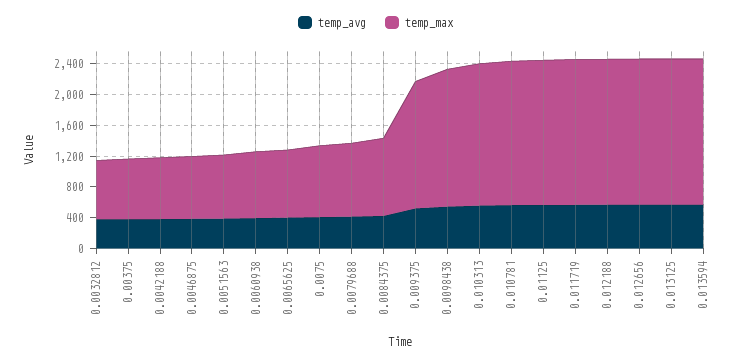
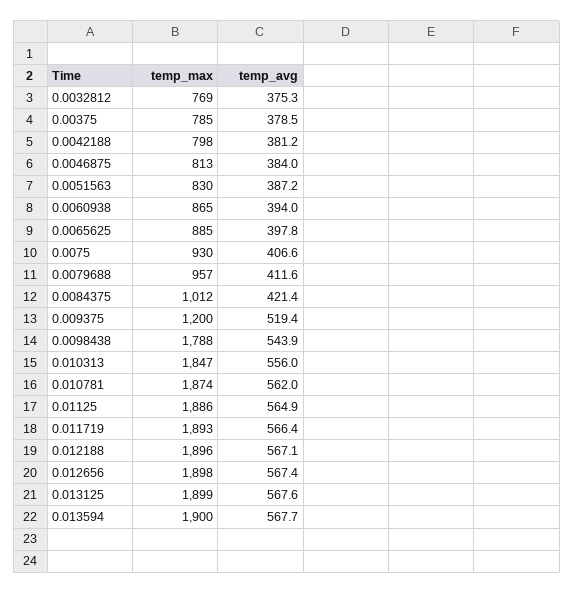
  {
    "temp_avg": {
      "0.0032812": 375.3,
      "0.00375": 378.5,
      "0.0042188": 381.2,
      "0.0046875": 384,
      "0.0051563": 387.2,
      "0.0060938": 394,
      "0.0065625": 397.8,
      "0.0075": 406.6,
      "0.0079688": 411.6,
      "0.0084375": 421.4,
      "0.009375": 519.4,
      "0.0098438": 543.9,
      "0.010313": 556,
      "0.010781": 562,
      "0.01125": 564.9,
      "0.011719": 566.4,
      "0.012188": 567.1,
      "0.012656": 567.4,
      "0.013125": 567.6,
      "0.013594": 567.7
    },
    "temp_max": {
      "0.0032812": 769,
      "0.00375": 785,
      "0.0042188": 798,
      "0.0046875": 813,
      "0.0051563": 830,
      "0.0060938": 865,
      "0.0065625": 885,
      "0.0075": 930,
      "0.0079688": 957,
      "0.0084375": 1012,
-     "0.009375": 1600,
+     "0.009375": 1200,
      "0.0098438": 1788,
      "0.010313": 1847,
      "0.010781": 1874,
      "0.01125": 1886,
      "0.011719": 1893,
      "0.012188": 1896,
      "0.012656": 1898,
      "0.013125": 1899,
      "0.013594": 1900
    }
  }

